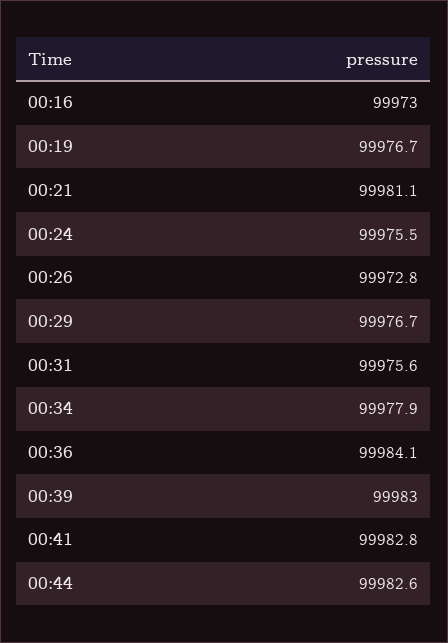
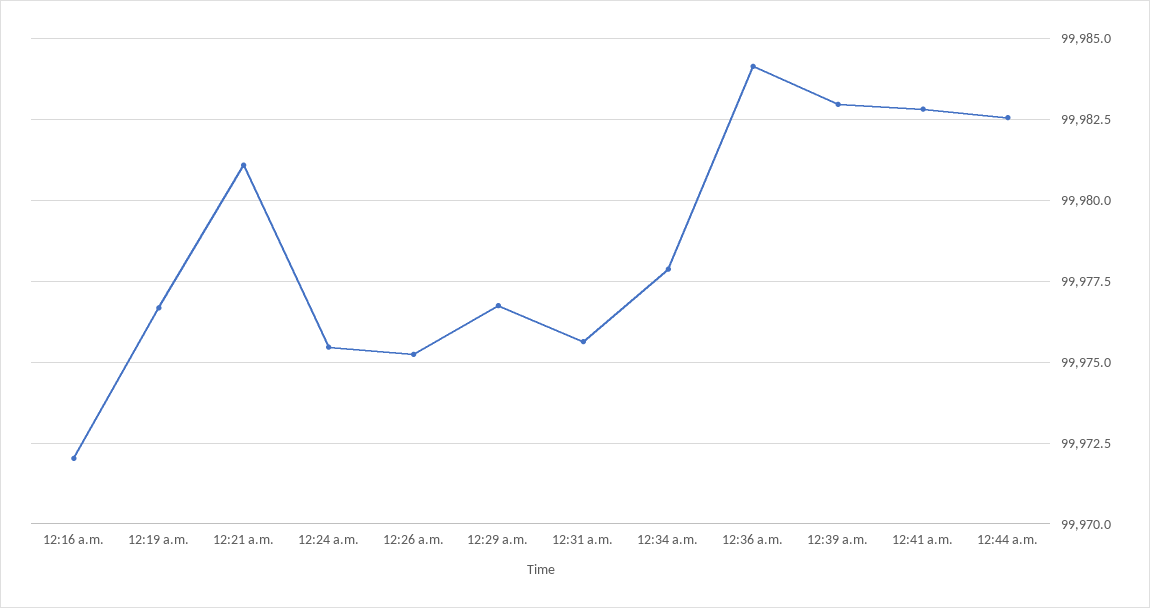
  {
-   "00:16": 99973,
+   "00:16": 99972,
    "00:19": 99976.7,
    "00:21": 99981.1,
    "00:24": 99975.5,
-   "00:26": 99972.8,
+   "00:26": 99975.25,
    "00:29": 99976.7,
    "00:31": 99975.6,
    "00:34": 99977.9,
    "00:36": 99984.1,
    "00:39": 99983,
    "00:41": 99982.8,
    "00:44": 99982.6
  }

